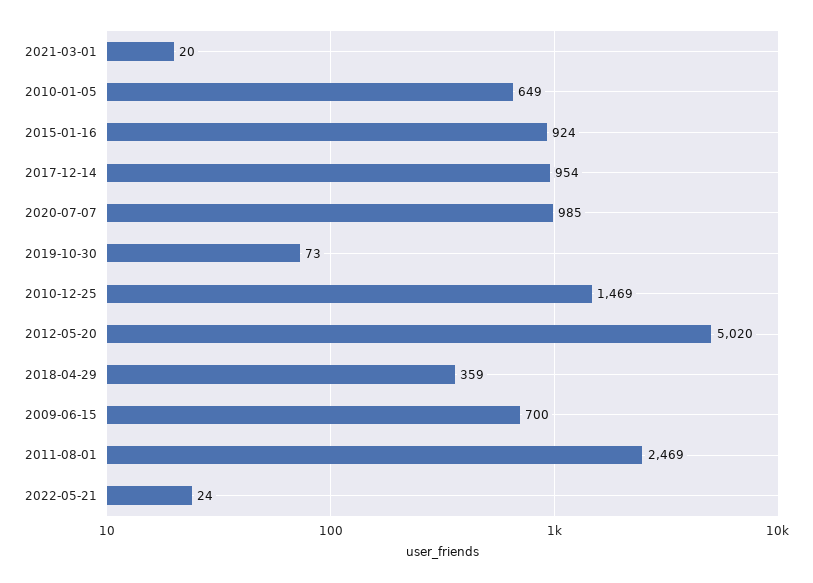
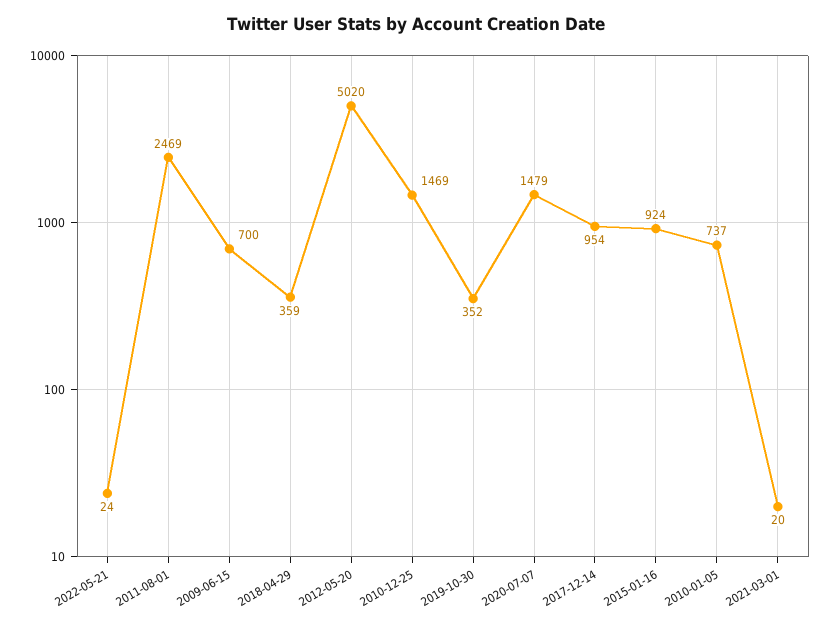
  {
    "2021-03-01": 20,
-   "2010-01-05": 649,
+   "2010-01-05": 737,
    "2015-01-16": 924,
    "2017-12-14": 954,
-   "2020-07-07": 985,
+   "2020-07-07": 1479,
-   "2019-10-30": 73,
+   "2019-10-30": 352,
    "2010-12-25": 1469,
    "2012-05-20": 5020,
    "2018-04-29": 359,
    "2009-06-15": 700,
    "2011-08-01": 2469,
    "2022-05-21": 24
  }

